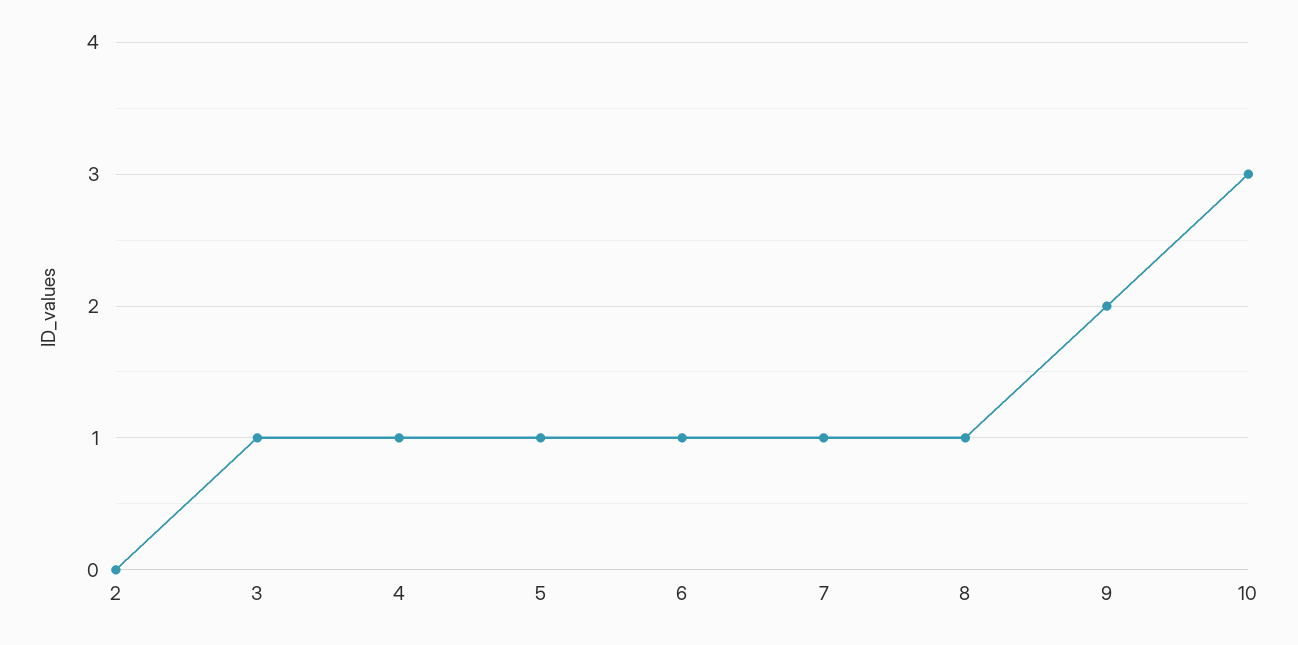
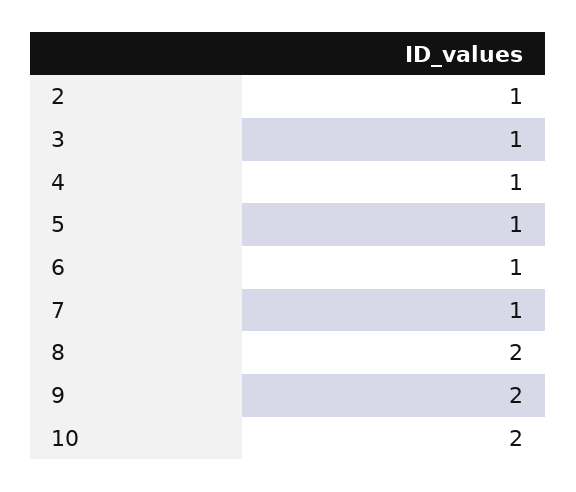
  {
-   "2": 0,
+   "2": 1,
    "3": 1,
    "4": 1,
    "5": 1,
    "6": 1,
    "7": 1,
-   "8": 1,
+   "8": 2,
    "9": 2,
-   "10": 3
+   "10": 2
  }

